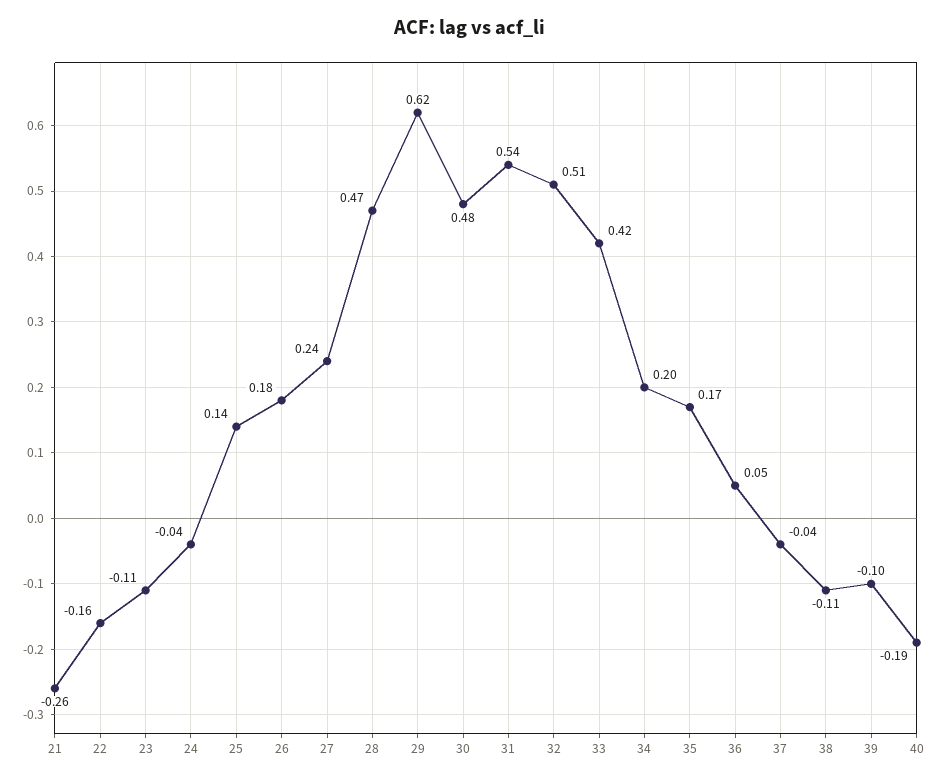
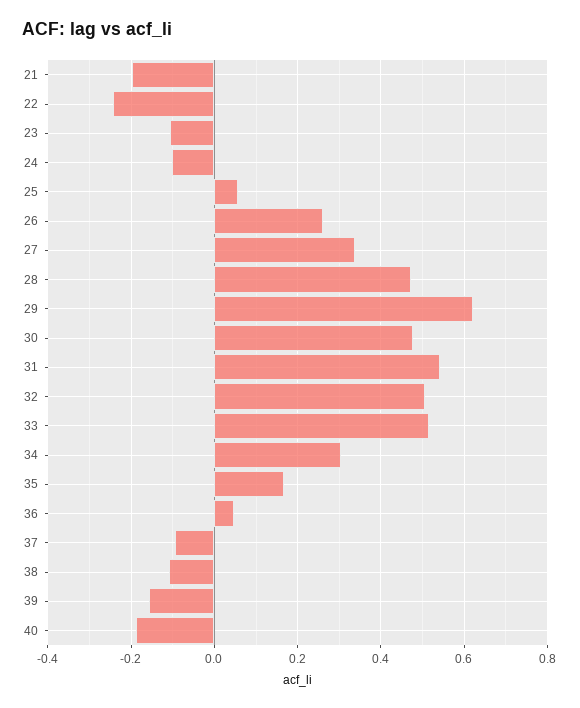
  {
-   "21": -0.26,
+   "21": -0.2,
-   "22": -0.16,
+   "22": -0.24,
    "23": -0.11,
-   "24": -0.04,
+   "24": -0.1,
-   "25": 0.14,
+   "25": 0.06,
-   "26": 0.18,
+   "26": 0.26,
-   "27": 0.24,
+   "27": 0.34,
    "28": 0.47,
    "29": 0.62,
    "30": 0.48,
    "31": 0.54,
    "32": 0.51,
-   "33": 0.42,
+   "33": 0.52,
-   "34": 0.2,
+   "34": 0.3,
    "35": 0.17,
    "36": 0.05,
-   "37": -0.04,
+   "37": -0.1,
    "38": -0.11,
-   "39": -0.1,
+   "39": -0.16,
    "40": -0.19
  }

